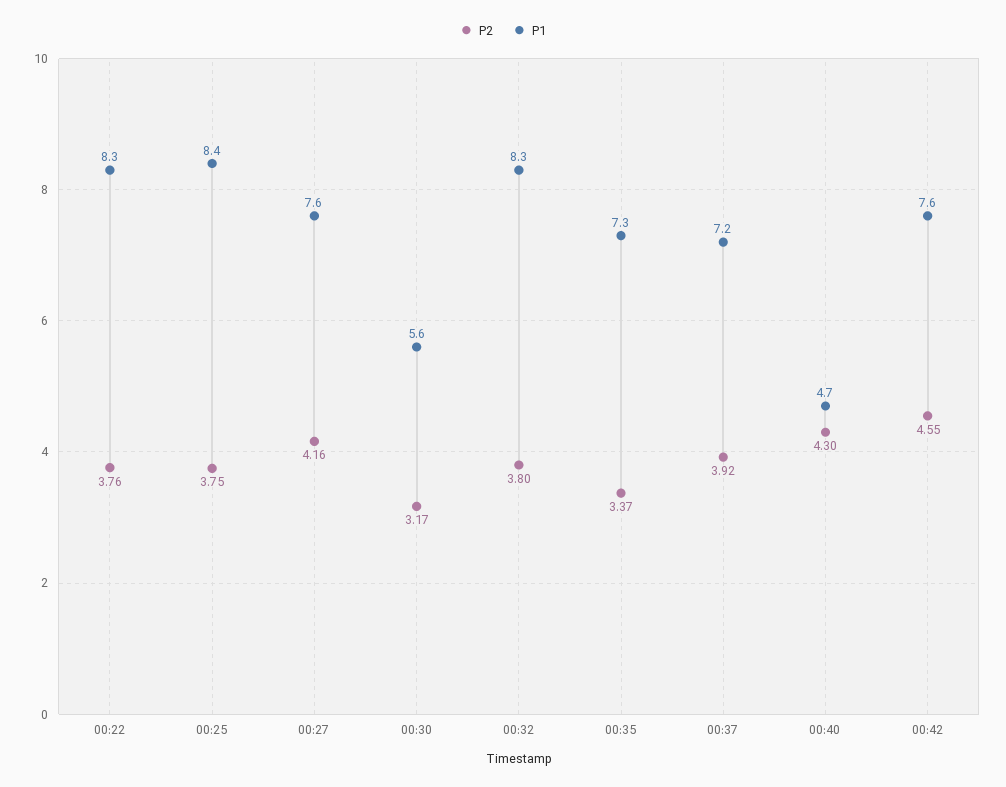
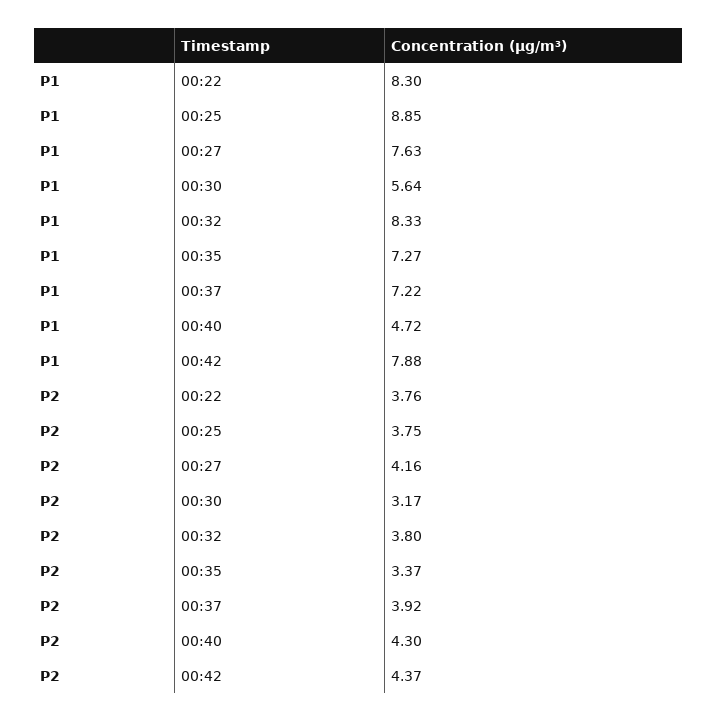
  {
    "P2": {
      "00:22": 3.76,
      "00:25": 3.75,
      "00:27": 4.16,
      "00:30": 3.17,
      "00:32": 3.8,
      "00:35": 3.37,
      "00:37": 3.92,
      "00:40": 4.3,
-     "00:42": 4.55
+     "00:42": 4.37
    },
    "P1": {
      "00:22": 8.3,
-     "00:25": 8.4,
+     "00:25": 8.85,
      "00:27": 7.63,
      "00:30": 5.64,
      "00:32": 8.33,
      "00:35": 7.27,
      "00:37": 7.22,
      "00:40": 4.72,
-     "00:42": 7.6
+     "00:42": 7.88
    }
  }

